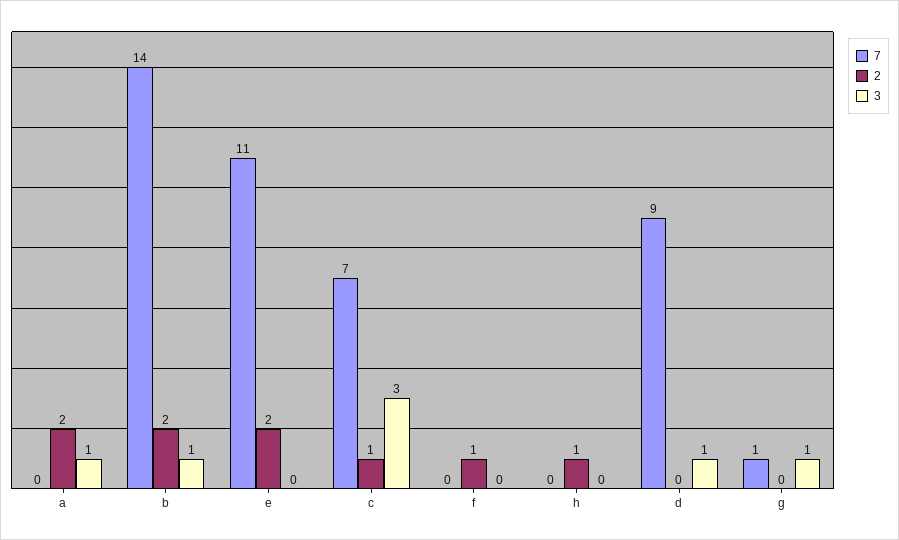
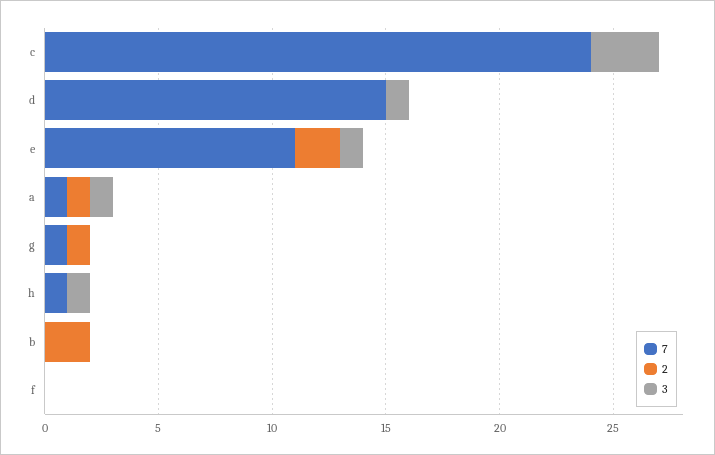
  {
    "7": {
-     "a": 0,
+     "a": 1,
-     "b": 14,
+     "b": 0,
      "e": 11,
-     "c": 7,
+     "c": 24,
      "f": 0,
-     "h": 0,
+     "h": 1,
-     "d": 9,
+     "d": 15,
      "g": 1
    },
    "2": {
-     "a": 2,
+     "a": 1,
      "b": 2,
      "e": 2,
-     "c": 1,
+     "c": 0,
-     "f": 1,
+     "f": 0,
-     "h": 1,
+     "h": 0,
      "d": 0,
-     "g": 0
+     "g": 1
    },
    "3": {
      "a": 1,
-     "b": 1,
+     "b": 0,
-     "e": 0,
+     "e": 1,
      "c": 3,
      "f": 0,
-     "h": 0,
+     "h": 1,
      "d": 1,
-     "g": 1
+     "g": 0
    }
  }

